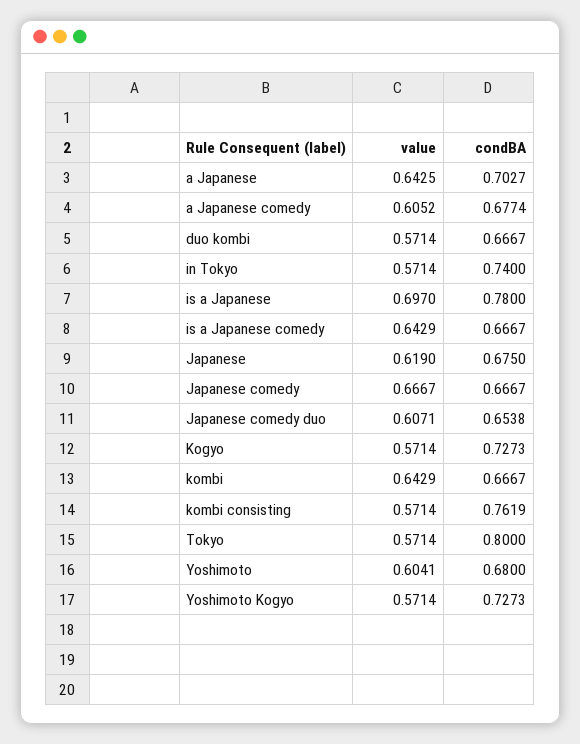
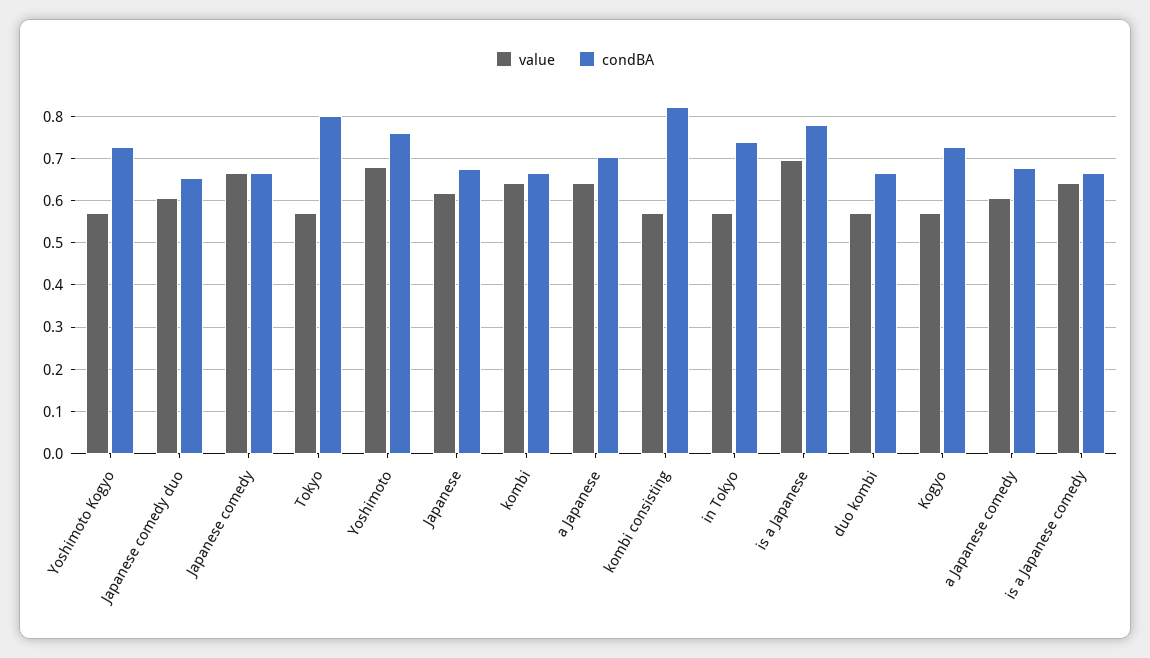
  {
    "value": {
      "a Japanese": 0.6425,
      "a Japanese comedy": 0.6052,
      "duo kombi": 0.5714,
      "in Tokyo": 0.5714,
      "is a Japanese": 0.697,
      "is a Japanese comedy": 0.6429,
      "Japanese": 0.619,
      "Japanese comedy": 0.6667,
      "Japanese comedy duo": 0.6071,
      "Kogyo": 0.5714,
      "kombi": 0.6429,
      "kombi consisting": 0.5714,
      "Tokyo": 0.5714,
-     "Yoshimoto": 0.6041,
+     "Yoshimoto": 0.68,
      "Yoshimoto Kogyo": 0.5714
    },
    "condBA": {
      "a Japanese": 0.7027,
      "a Japanese comedy": 0.6774,
      "duo kombi": 0.6667,
      "in Tokyo": 0.74,
      "is a Japanese": 0.78,
      "is a Japanese comedy": 0.6667,
      "Japanese": 0.675,
      "Japanese comedy": 0.6667,
      "Japanese comedy duo": 0.6538,
      "Kogyo": 0.7273,
      "kombi": 0.6667,
-     "kombi consisting": 0.7619,
+     "kombi consisting": 0.82,
      "Tokyo": 0.8,
-     "Yoshimoto": 0.68,
+     "Yoshimoto": 0.76,
      "Yoshimoto Kogyo": 0.7273
    }
  }

